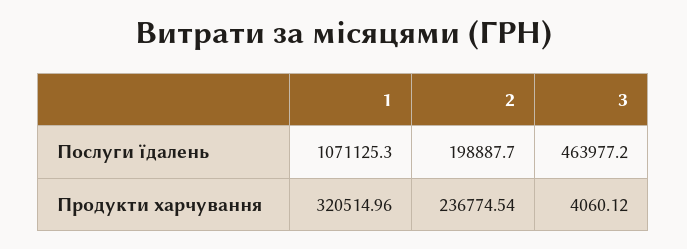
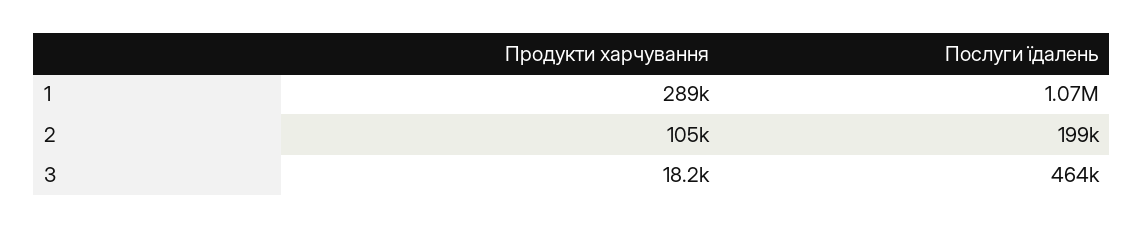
  {
    "1": {
      "Послуги їдалень": 1071125.3,
-     "Продукти харчування": 320514.96
+     "Продукти харчування": 289000
    },
    "2": {
      "Послуги їдалень": 198887.7,
-     "Продукти харчування": 236774.54
+     "Продукти харчування": 105000
    },
    "3": {
      "Послуги їдалень": 463977.2,
-     "Продукти харчування": 4060.12
+     "Продукти харчування": 18200
    }
  }

